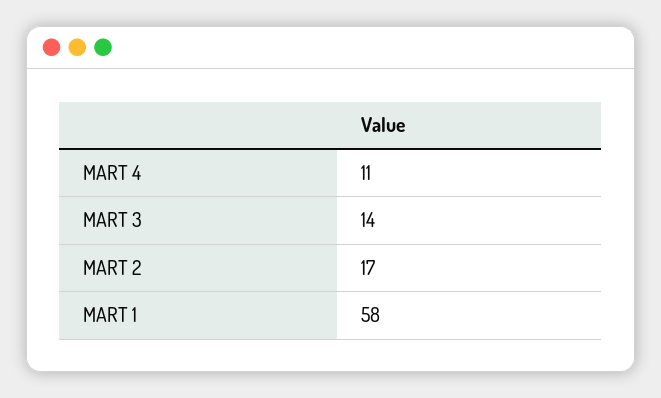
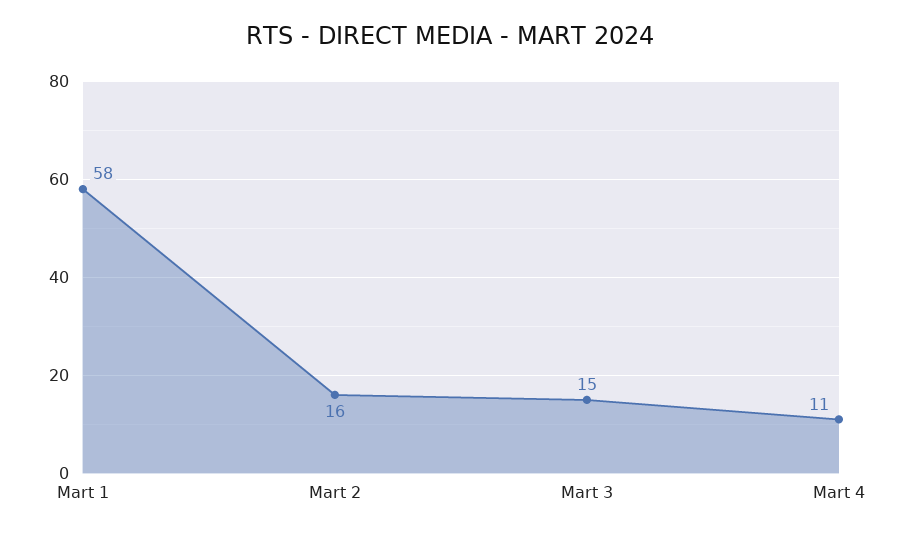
  {
    "MART 4": 11,
-   "MART 3": 14,
+   "MART 3": 15,
-   "MART 2": 17,
+   "MART 2": 16,
    "MART 1": 58
  }

